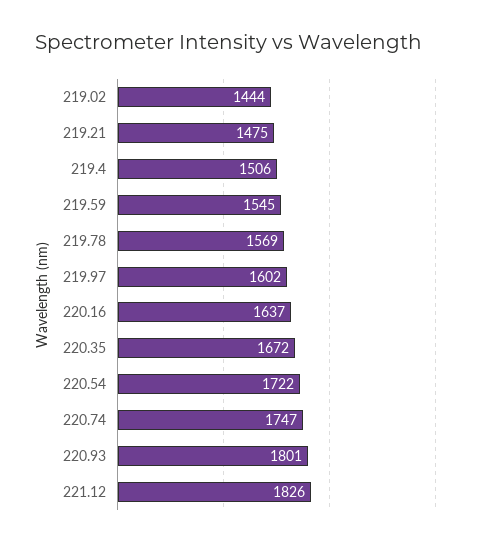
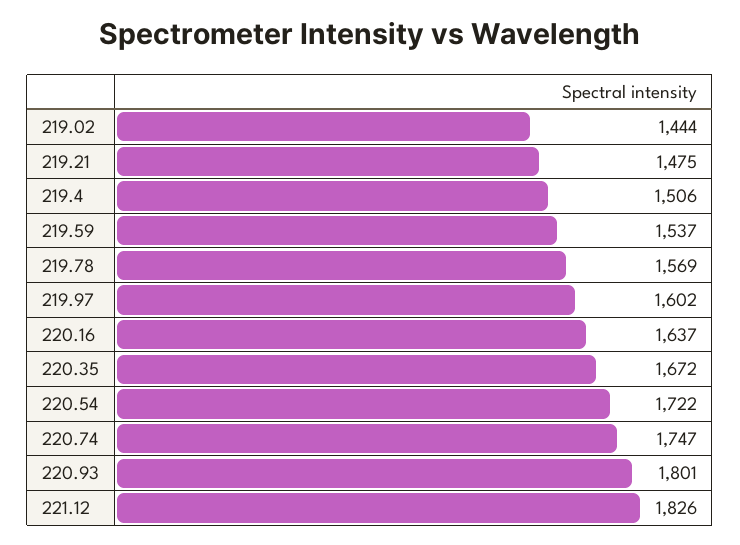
  {
    "219.02": 1444,
    "219.21": 1475,
    "219.4": 1506,
-   "219.59": 1545,
+   "219.59": 1537,
    "219.78": 1569,
    "219.97": 1602,
    "220.16": 1637,
    "220.35": 1672,
    "220.54": 1722,
    "220.74": 1747,
    "220.93": 1801,
    "221.12": 1826
  }

